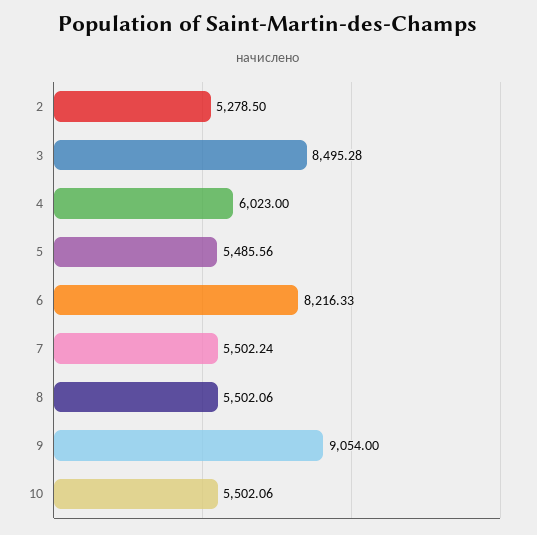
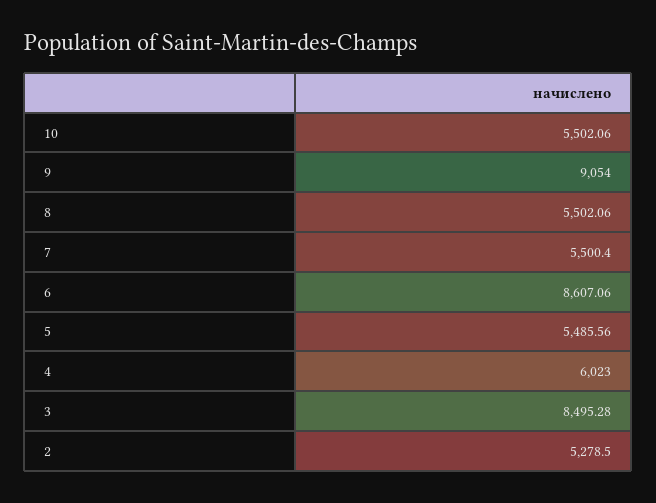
  {
    "2": 5278.5,
    "3": 8495.28,
    "4": 6023,
    "5": 5485.56,
-   "6": 8216.33,
+   "6": 8607.06,
-   "7": 5502.24,
+   "7": 5500.4,
    "8": 5502.06,
    "9": 9054,
    "10": 5502.06
  }

